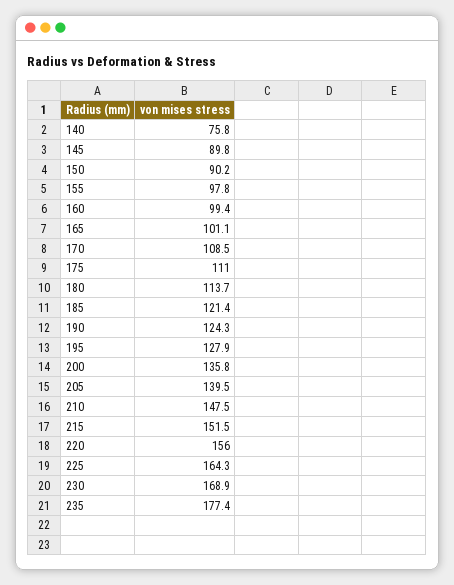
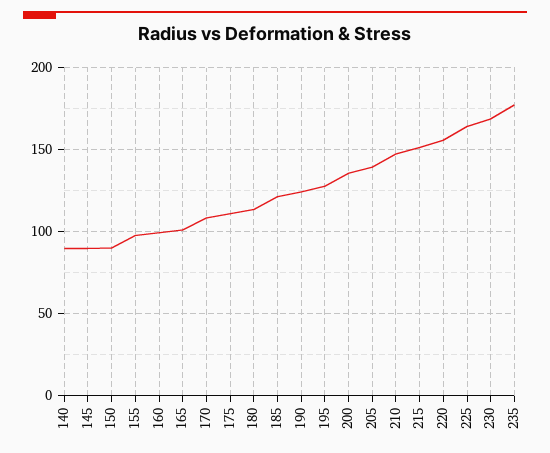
  {
-   "140": 75.8,
+   "140": 90,
    "145": 89.8,
    "150": 90.2,
    "155": 97.8,
    "160": 99.4,
    "165": 101.1,
    "170": 108.5,
    "175": 111,
    "180": 113.7,
    "185": 121.4,
    "190": 124.3,
    "195": 127.9,
    "200": 135.8,
    "205": 139.5,
    "210": 147.5,
    "215": 151.5,
    "220": 156,
    "225": 164.3,
    "230": 168.9,
    "235": 177.4
  }

